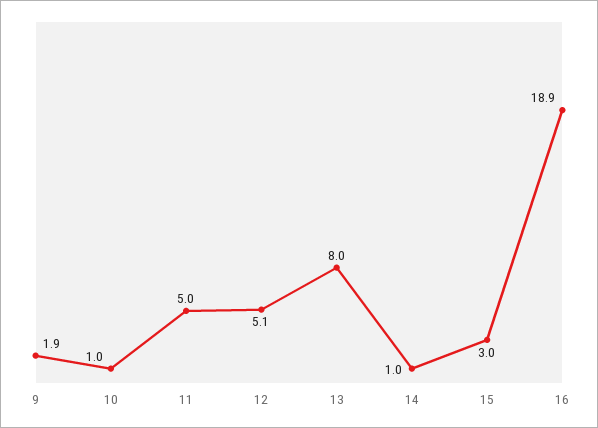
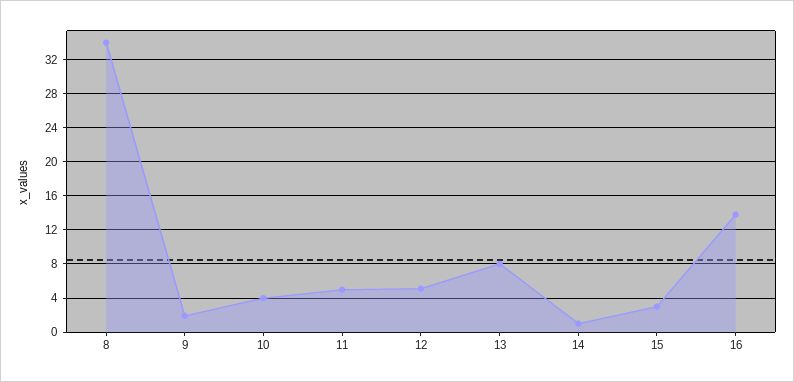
  {
    "9": 1.9,
-   "10": 1,
+   "10": 4,
    "11": 5,
    "12": 5.1,
    "13": 8,
    "14": 1,
    "15": 3,
-   "16": 18.9
+   "16": 14,
+   "8": 34
  }

